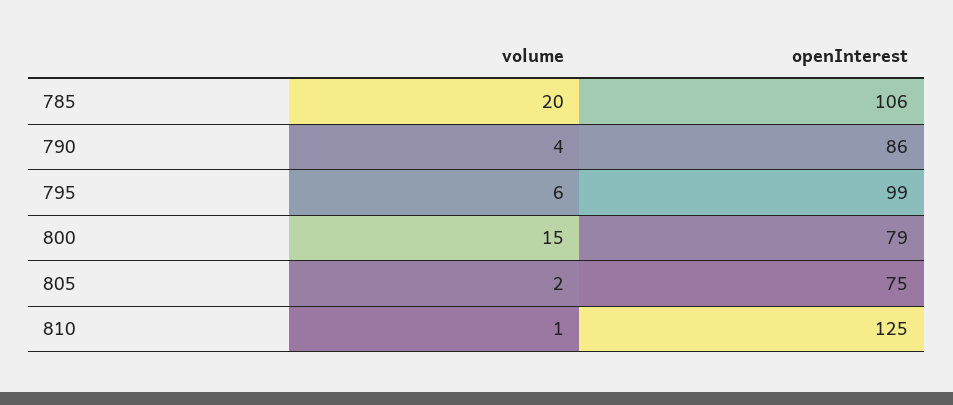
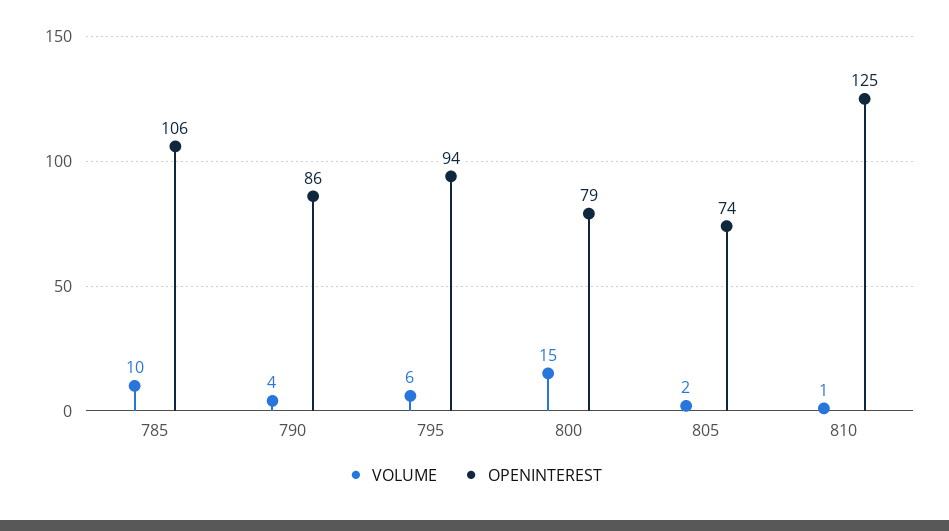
  {
    "volume": {
-     "785": 20,
+     "785": 10,
      "790": 4,
      "795": 6,
      "800": 15,
      "805": 2,
      "810": 1
    },
    "openInterest": {
      "785": 106,
      "790": 86,
-     "795": 99,
+     "795": 94,
      "800": 79,
-     "805": 75,
+     "805": 74,
      "810": 125
    }
  }

